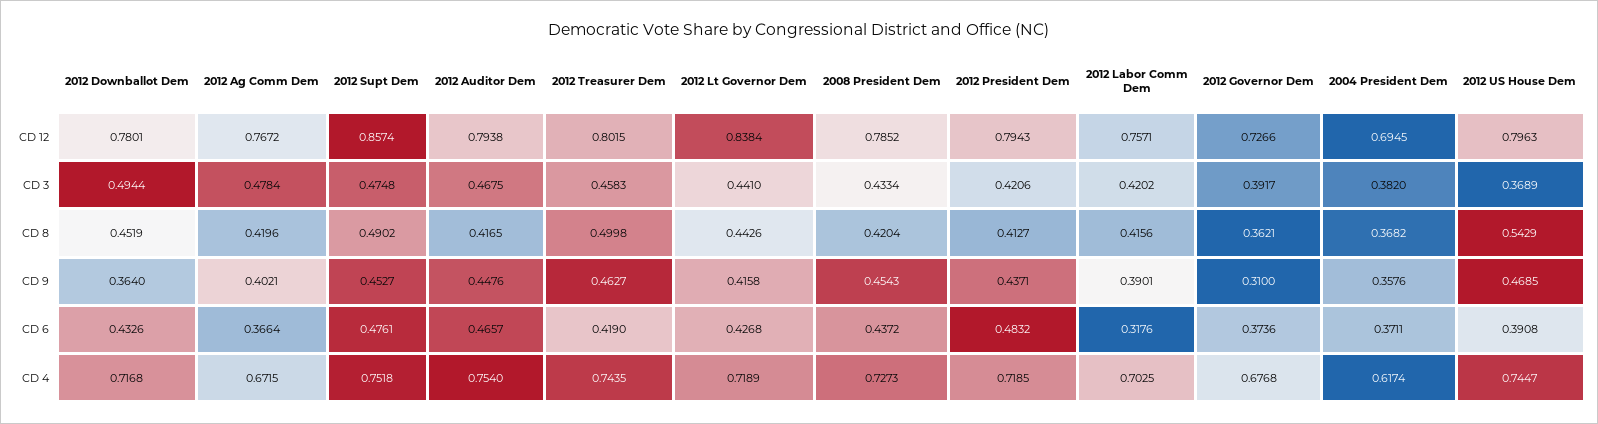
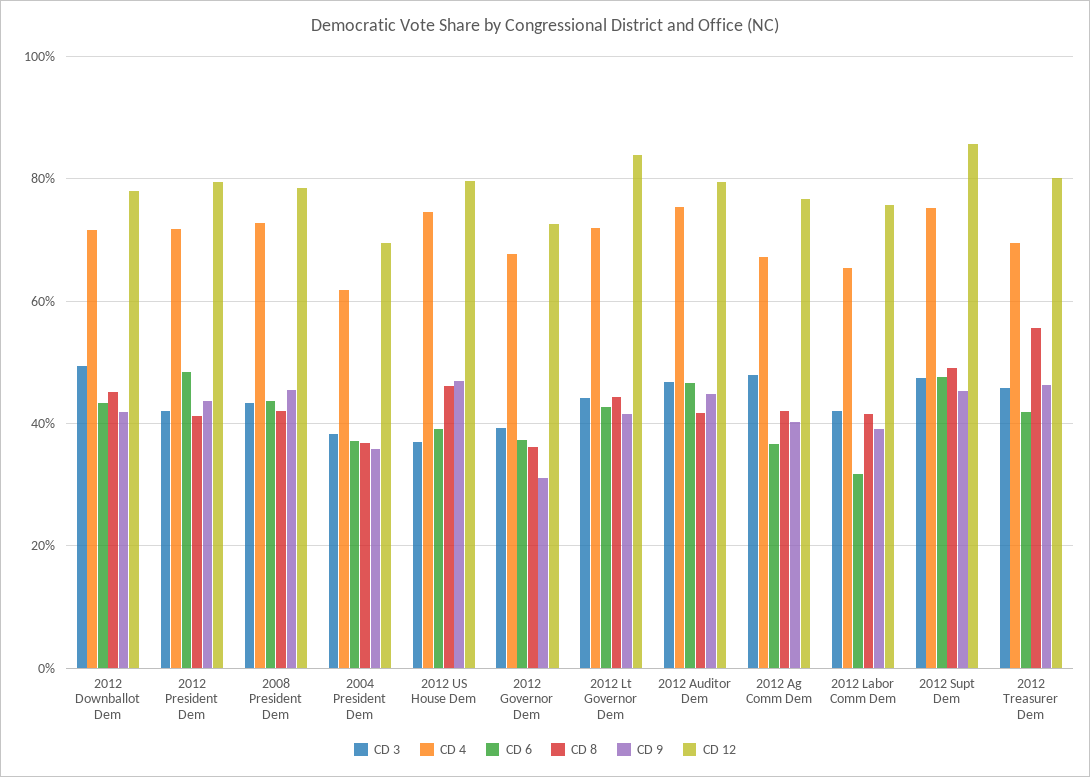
  {
    "CD 12": {
      "2012 Downballot Dem": 0.7801,
      "2012 Ag Comm Dem": 0.7672,
      "2012 Supt Dem": 0.8574,
      "2012 Auditor Dem": 0.7938,
      "2012 Treasurer Dem": 0.8015,
      "2012 Lt Governor Dem": 0.8384,
      "2008 President Dem": 0.7852,
      "2012 President Dem": 0.7943,
      "2012 Labor Comm Dem": 0.7571,
      "2012 Governor Dem": 0.7266,
      "2004 President Dem": 0.6945,
      "2012 US House Dem": 0.7963
    },
    "CD 3": {
      "2012 Downballot Dem": 0.4944,
      "2012 Ag Comm Dem": 0.4784,
      "2012 Supt Dem": 0.4748,
      "2012 Auditor Dem": 0.4675,
      "2012 Treasurer Dem": 0.4583,
      "2012 Lt Governor Dem": 0.441,
      "2008 President Dem": 0.4334,
      "2012 President Dem": 0.4206,
      "2012 Labor Comm Dem": 0.4202,
      "2012 Governor Dem": 0.3917,
      "2004 President Dem": 0.382,
      "2012 US House Dem": 0.3689
    },
    "CD 8": {
      "2012 Downballot Dem": 0.4519,
      "2012 Ag Comm Dem": 0.4196,
      "2012 Supt Dem": 0.4902,
      "2012 Auditor Dem": 0.4165,
-     "2012 Treasurer Dem": 0.4998,
+     "2012 Treasurer Dem": 0.56,
      "2012 Lt Governor Dem": 0.4426,
      "2008 President Dem": 0.4204,
      "2012 President Dem": 0.4127,
      "2012 Labor Comm Dem": 0.4156,
      "2012 Governor Dem": 0.3621,
      "2004 President Dem": 0.3682,
-     "2012 US House Dem": 0.5429
+     "2012 US House Dem": 0.46
    },
    "CD 9": {
-     "2012 Downballot Dem": 0.364,
+     "2012 Downballot Dem": 0.42,
      "2012 Ag Comm Dem": 0.4021,
      "2012 Supt Dem": 0.4527,
      "2012 Auditor Dem": 0.4476,
      "2012 Treasurer Dem": 0.4627,
      "2012 Lt Governor Dem": 0.4158,
      "2008 President Dem": 0.4543,
      "2012 President Dem": 0.4371,
      "2012 Labor Comm Dem": 0.3901,
      "2012 Governor Dem": 0.31,
      "2004 President Dem": 0.3576,
      "2012 US House Dem": 0.4685
    },
    "CD 6": {
      "2012 Downballot Dem": 0.4326,
      "2012 Ag Comm Dem": 0.3664,
      "2012 Supt Dem": 0.4761,
      "2012 Auditor Dem": 0.4657,
      "2012 Treasurer Dem": 0.419,
      "2012 Lt Governor Dem": 0.4268,
      "2008 President Dem": 0.4372,
      "2012 President Dem": 0.4832,
      "2012 Labor Comm Dem": 0.3176,
      "2012 Governor Dem": 0.3736,
      "2004 President Dem": 0.3711,
      "2012 US House Dem": 0.3908
    },
    "CD 4": {
      "2012 Downballot Dem": 0.7168,
      "2012 Ag Comm Dem": 0.6715,
      "2012 Supt Dem": 0.7518,
      "2012 Auditor Dem": 0.754,
-     "2012 Treasurer Dem": 0.7435,
+     "2012 Treasurer Dem": 0.7,
      "2012 Lt Governor Dem": 0.7189,
      "2008 President Dem": 0.7273,
      "2012 President Dem": 0.7185,
-     "2012 Labor Comm Dem": 0.7025,
+     "2012 Labor Comm Dem": 0.66,
      "2012 Governor Dem": 0.6768,
      "2004 President Dem": 0.6174,
      "2012 US House Dem": 0.7447
    }
  }

